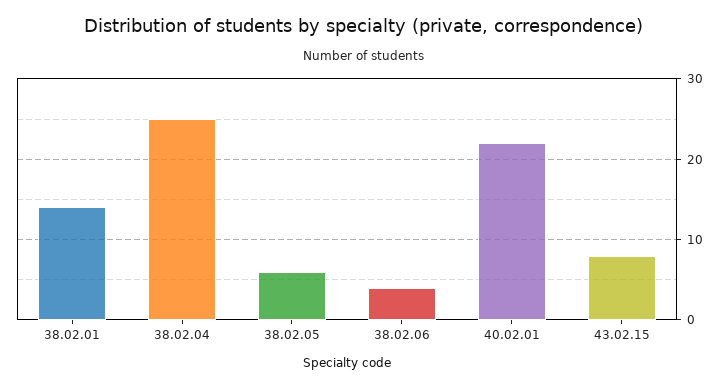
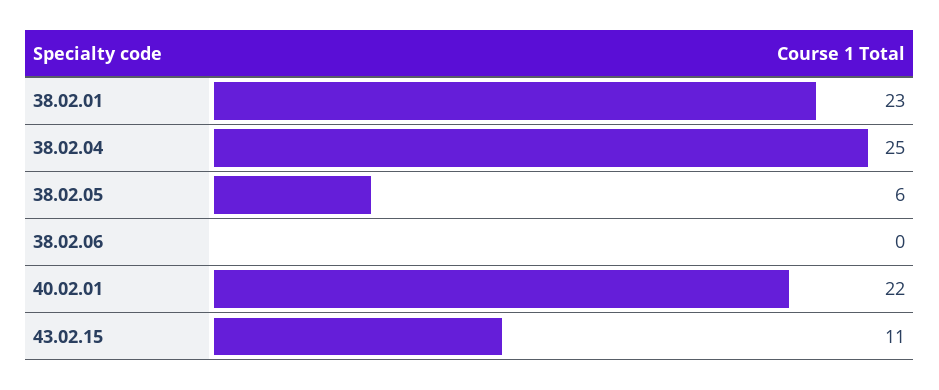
  {
-   "38.02.01": 14,
+   "38.02.01": 23,
    "38.02.04": 25,
    "38.02.05": 6,
-   "38.02.06": 4,
+   "38.02.06": 0,
    "40.02.01": 22,
-   "43.02.15": 8
+   "43.02.15": 11
  }

